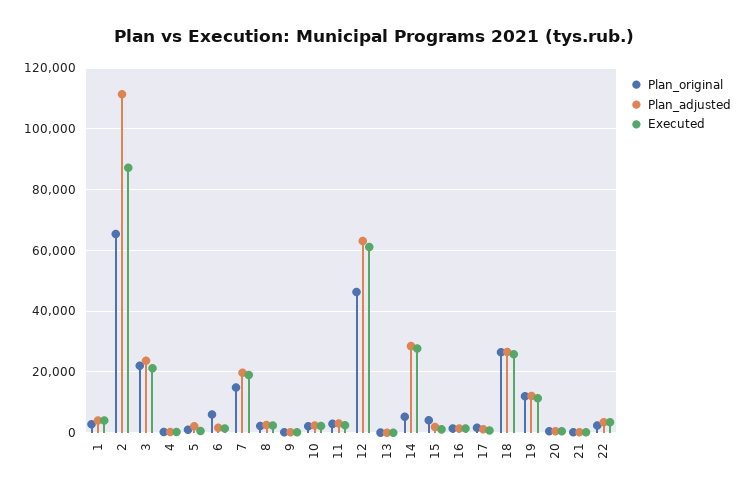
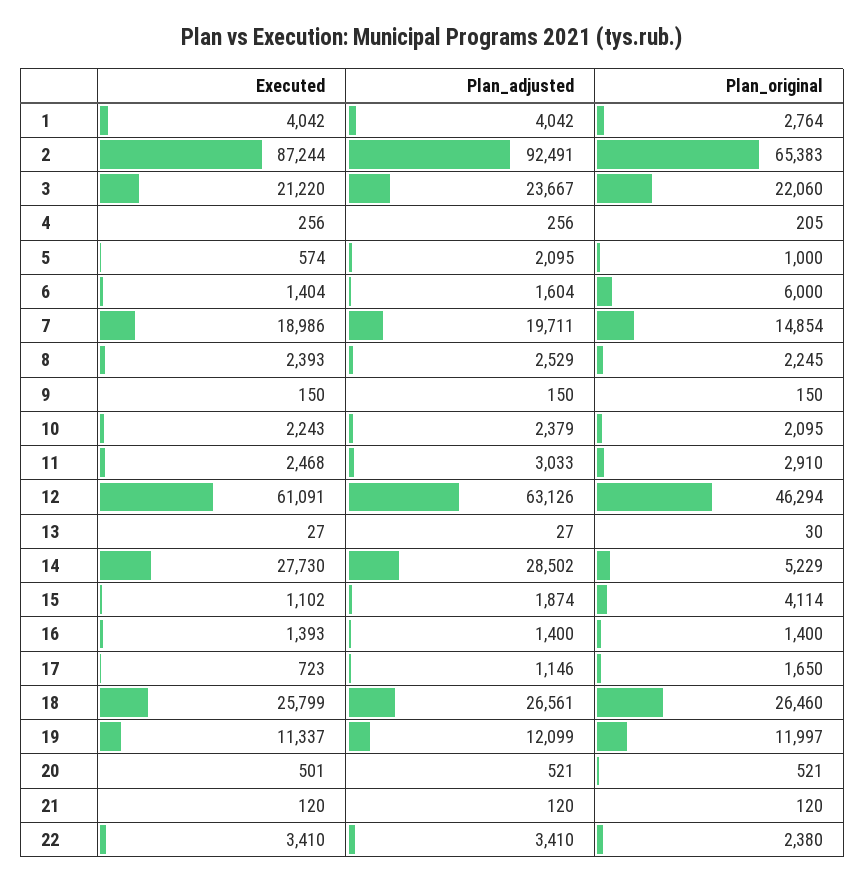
  {
    "Plan_original": {
      "1": 2764,
      "2": 65383,
      "3": 22060,
      "4": 205,
      "5": 1000,
      "6": 6000,
      "7": 14854,
      "8": 2245,
      "9": 150,
      "10": 2095,
      "11": 2910,
      "12": 46294,
      "13": 30,
      "14": 5229,
      "15": 4114,
      "16": 1400,
      "17": 1650,
      "18": 26460,
      "19": 11997,
      "20": 521,
      "21": 120,
      "22": 2380
    },
    "Plan_adjusted": {
      "1": 4042,
-     "2": 112000,
+     "2": 92491,
      "3": 23667,
      "4": 256,
      "5": 2095,
      "6": 1604,
      "7": 19711,
      "8": 2529,
      "9": 150,
      "10": 2379,
      "11": 3033,
      "12": 63126,
      "13": 27,
      "14": 28502,
      "15": 1874,
      "16": 1400,
      "17": 1146,
      "18": 26561,
      "19": 12099,
      "20": 521,
      "21": 120,
      "22": 3410
    },
    "Executed": {
      "1": 4042,
      "2": 87244,
      "3": 21220,
      "4": 256,
      "5": 574,
      "6": 1404,
      "7": 18986,
      "8": 2393,
      "9": 150,
      "10": 2243,
      "11": 2468,
      "12": 61091,
      "13": 27,
      "14": 27730,
      "15": 1102,
      "16": 1393,
      "17": 723,
      "18": 25799,
      "19": 11337,
      "20": 501,
      "21": 120,
      "22": 3410
    }
  }

